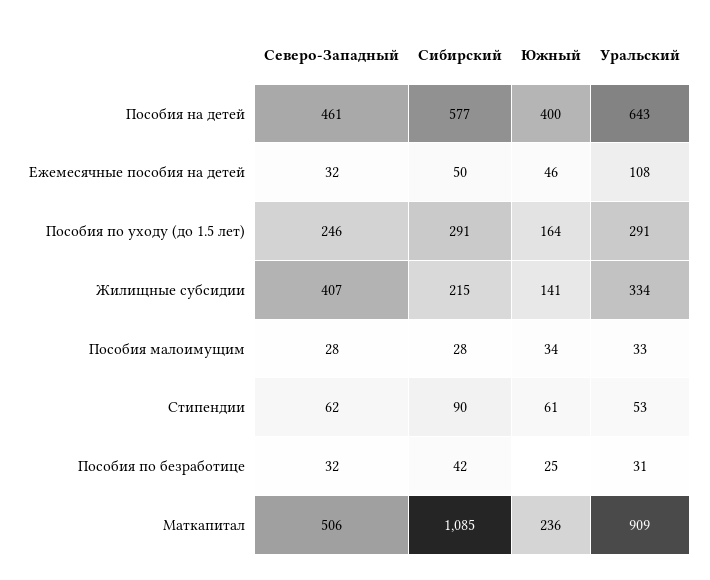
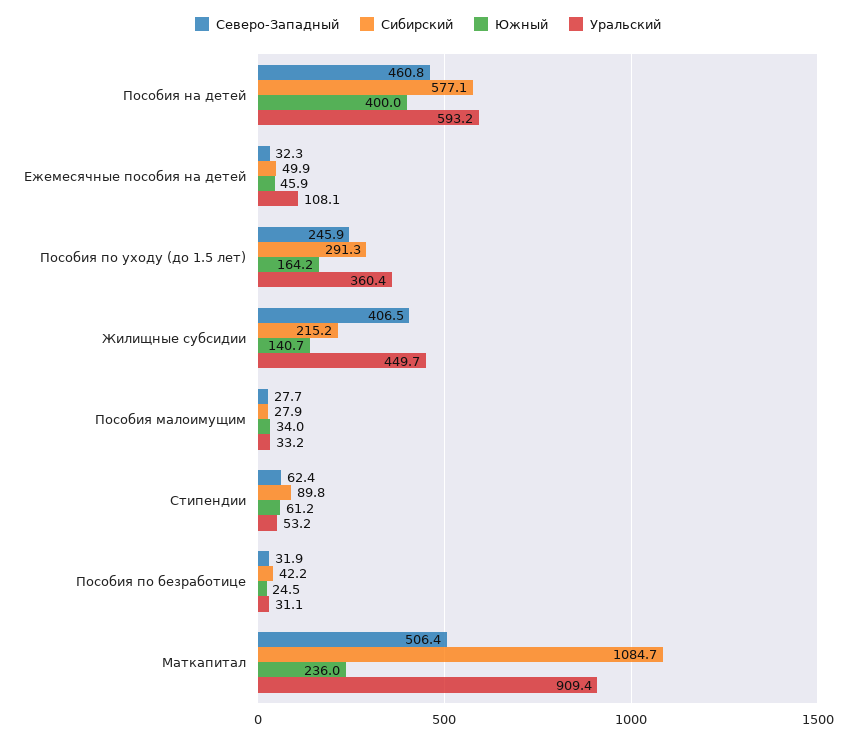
  {
    "Северо-Западный": {
      "Пособия на детей": 460.8,
      "Ежемесячные пособия на детей": 32.3,
      "Пособия по уходу (до 1.5 лет)": 245.9,
      "Жилищные субсидии": 406.5,
      "Пособия малоимущим": 27.7,
      "Стипендии": 62.4,
      "Пособия по безработице": 31.9,
      "Маткапитал": 506.4
    },
    "Сибирский": {
      "Пособия на детей": 577.1,
      "Ежемесячные пособия на детей": 49.9,
      "Пособия по уходу (до 1.5 лет)": 291.3,
      "Жилищные субсидии": 215.2,
      "Пособия малоимущим": 27.9,
      "Стипендии": 89.8,
      "Пособия по безработице": 42.2,
      "Маткапитал": 1084.7
    },
    "Южный": {
      "Пособия на детей": 400,
      "Ежемесячные пособия на детей": 45.9,
      "Пособия по уходу (до 1.5 лет)": 164.2,
      "Жилищные субсидии": 140.7,
      "Пособия малоимущим": 34,
      "Стипендии": 61.2,
      "Пособия по безработице": 24.5,
      "Маткапитал": 236
    },
    "Уральский": {
-     "Пособия на детей": 643,
+     "Пособия на детей": 593.2,
      "Ежемесячные пособия на детей": 108.1,
-     "Пособия по уходу (до 1.5 лет)": 291,
+     "Пособия по уходу (до 1.5 лет)": 360.4,
-     "Жилищные субсидии": 334,
+     "Жилищные субсидии": 449.7,
      "Пособия малоимущим": 33.2,
      "Стипендии": 53.2,
      "Пособия по безработице": 31.1,
      "Маткапитал": 909.4
    }
  }

